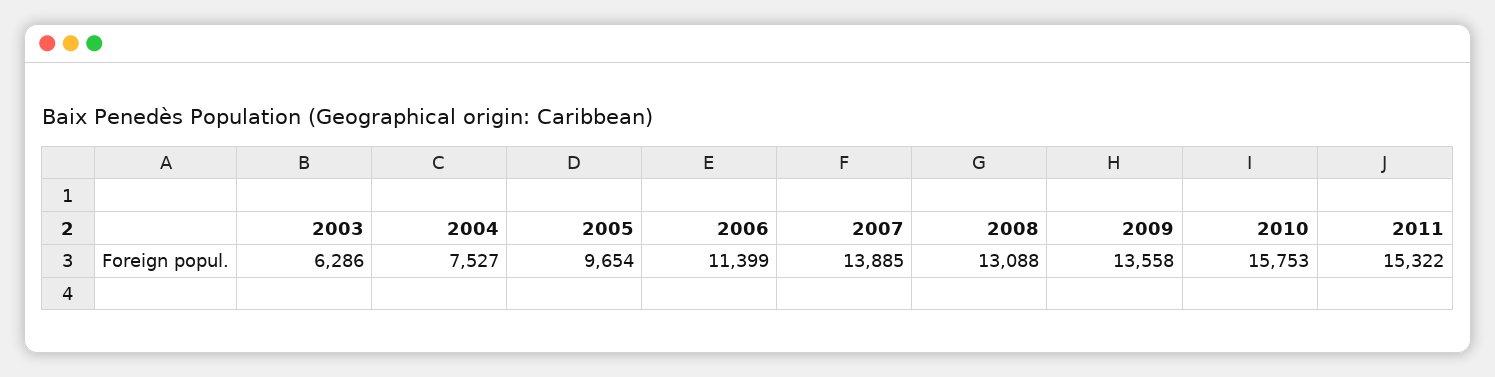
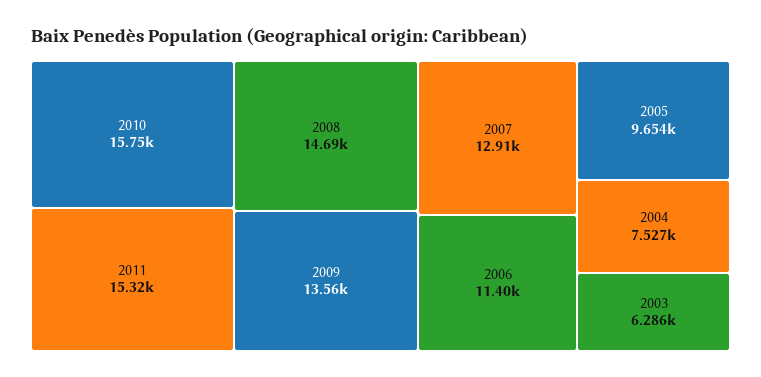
  {
    "2003": 6286,
    "2004": 7527,
    "2005": 9654,
    "2006": 11399,
-   "2007": 13885,
+   "2007": 12910,
-   "2008": 13088,
+   "2008": 14690,
    "2009": 13558,
    "2010": 15753,
    "2011": 15322
  }

